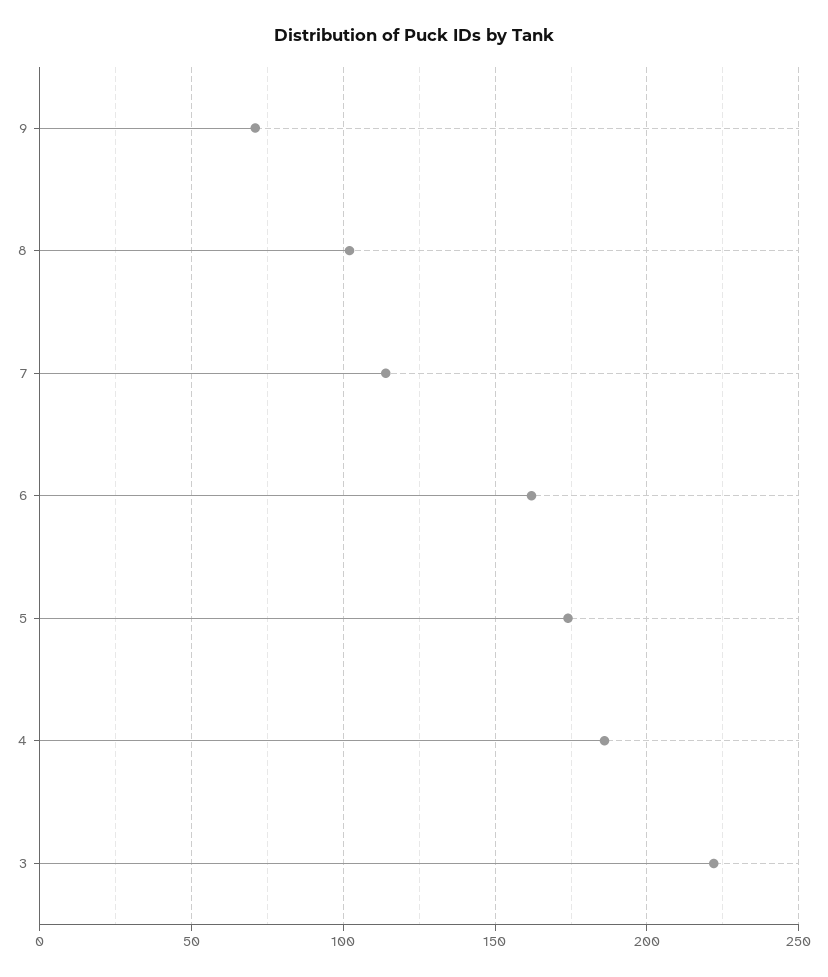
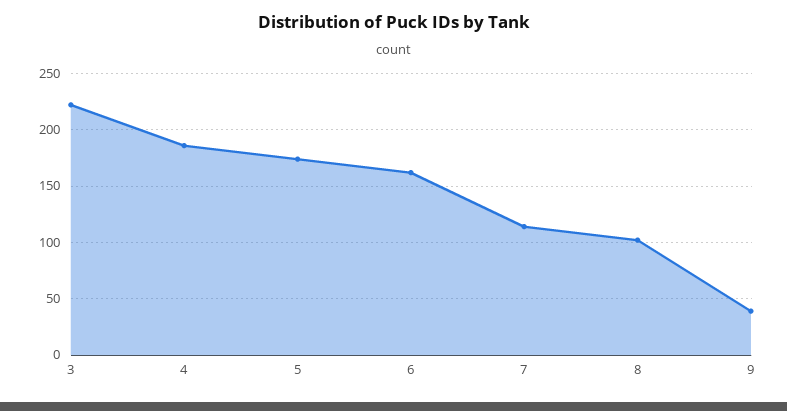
  {
-   "9": 70,
+   "9": 40,
    "8": 100,
    "7": 115,
    "6": 160,
    "5": 175,
    "4": 185,
    "3": 220
  }

